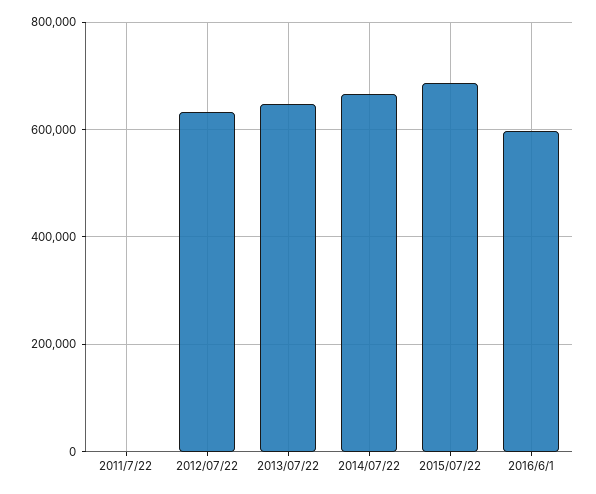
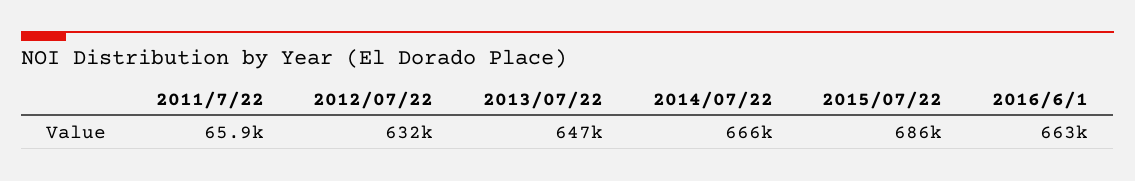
  {
-   "2011/7/22": 0,
+   "2011/7/22": 65900,
    "2012/07/22": 632000,
    "2013/07/22": 647000,
    "2014/07/22": 666000,
    "2015/07/22": 686000,
-   "2016/6/1": 600000
+   "2016/6/1": 663000
  }

